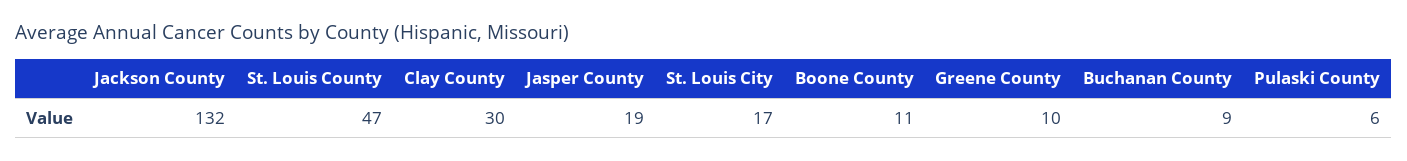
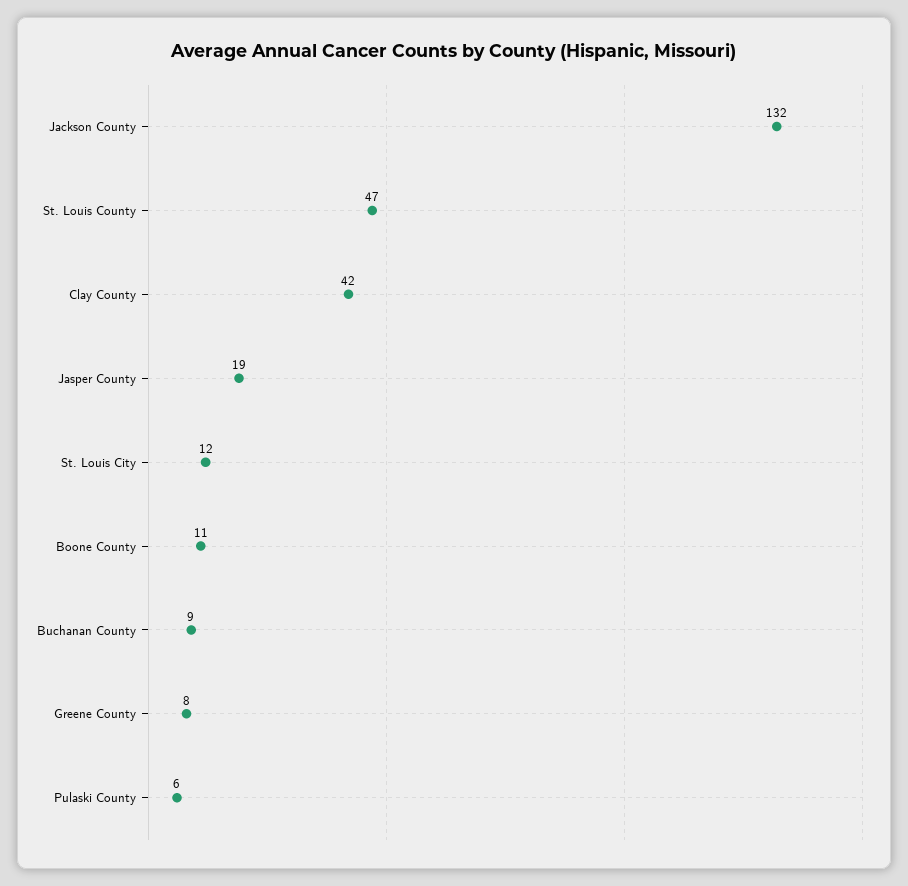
  {
    "Jackson County": 132,
    "St. Louis County": 47,
-   "Clay County": 30,
+   "Clay County": 42,
    "Jasper County": 19,
-   "St. Louis City": 17,
+   "St. Louis City": 12,
    "Boone County": 11,
-   "Greene County": 10,
+   "Greene County": 8,
    "Buchanan County": 9,
    "Pulaski County": 6
  }

